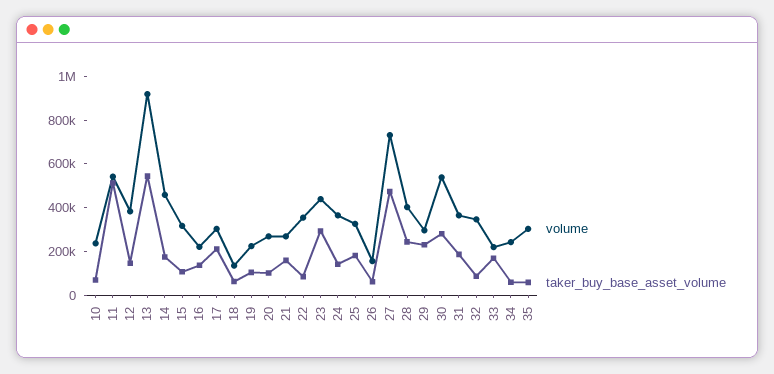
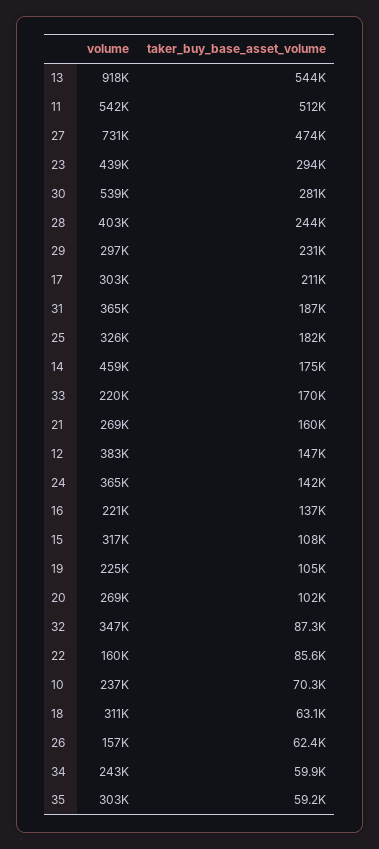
  {
    "volume": {
      "10": 237000,
      "11": 542000,
      "12": 383000,
      "13": 918000,
      "14": 459000,
      "15": 317000,
      "16": 221000,
      "17": 303000,
-     "18": 150000,
+     "18": 311000,
      "19": 225000,
      "20": 269000,
      "21": 269000,
-     "22": 350000,
+     "22": 160000,
      "23": 439000,
      "24": 365000,
      "25": 326000,
      "26": 157000,
      "27": 731000,
      "28": 403000,
      "29": 297000,
      "30": 539000,
      "31": 365000,
      "32": 347000,
      "33": 220000,
      "34": 243000,
      "35": 303000
    },
    "taker_buy_base_asset_volume": {
      "10": 70300,
      "11": 512000,
      "12": 147000,
      "13": 544000,
      "14": 175000,
      "15": 108000,
      "16": 137000,
      "17": 211000,
      "18": 63100,
      "19": 105000,
      "20": 102000,
      "21": 160000,
      "22": 85600,
      "23": 294000,
      "24": 142000,
      "25": 182000,
      "26": 62400,
      "27": 474000,
      "28": 244000,
      "29": 231000,
      "30": 281000,
      "31": 187000,
      "32": 87300,
      "33": 170000,
      "34": 59900,
      "35": 59200
    }
  }

